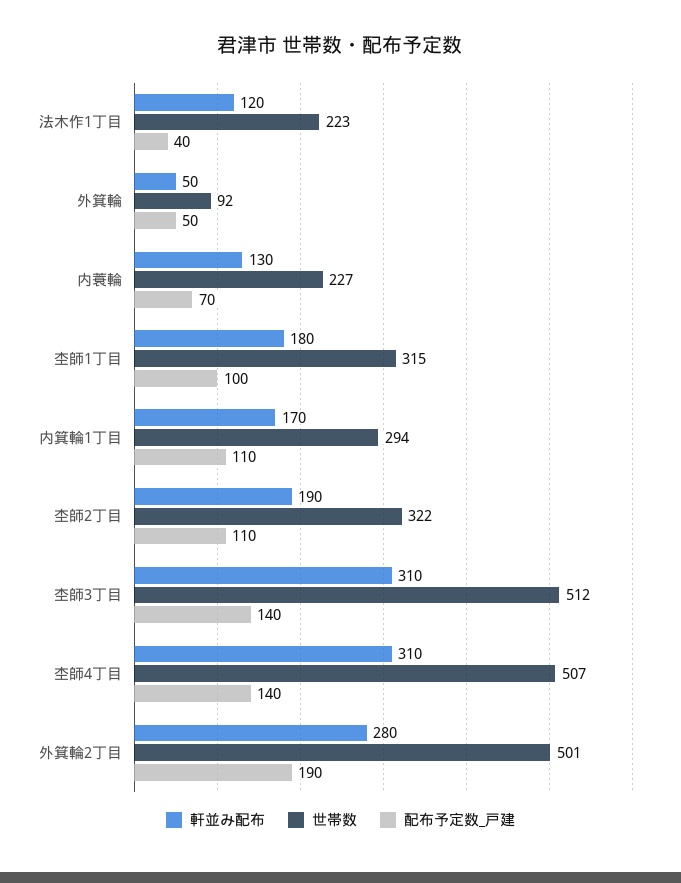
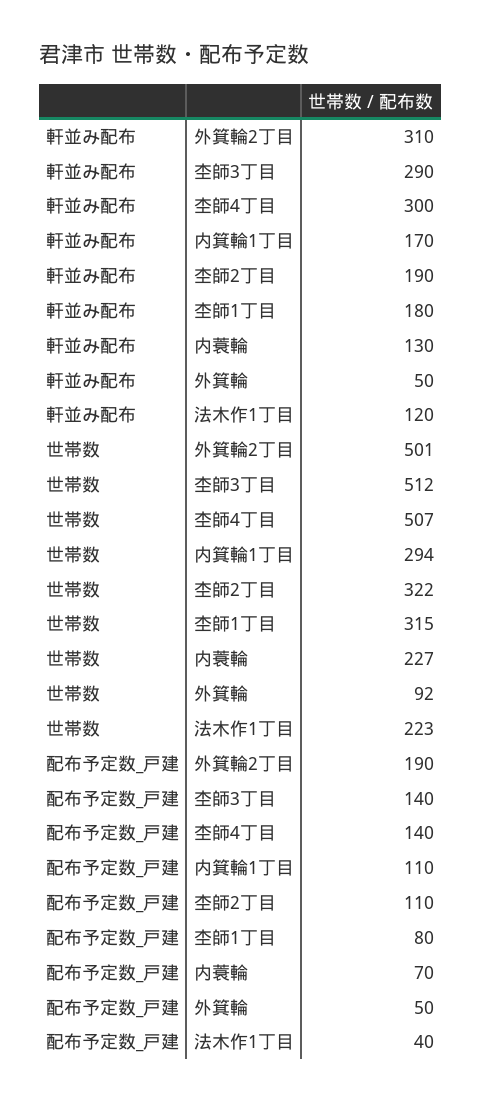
  {
    "軒並み配布": {
      "法木作1丁目": 120,
      "外箕輪": 50,
      "内蓑輪": 130,
      "杢師1丁目": 180,
      "内箕輪1丁目": 170,
      "杢師2丁目": 190,
-     "杢師3丁目": 310,
+     "杢師3丁目": 290,
-     "杢師4丁目": 310,
+     "杢師4丁目": 300,
-     "外箕輪2丁目": 280
+     "外箕輪2丁目": 310
    },
    "世帯数": {
      "法木作1丁目": 223,
      "外箕輪": 92,
      "内蓑輪": 227,
      "杢師1丁目": 315,
      "内箕輪1丁目": 294,
      "杢師2丁目": 322,
      "杢師3丁目": 512,
      "杢師4丁目": 507,
      "外箕輪2丁目": 501
    },
    "配布予定数_戸建": {
      "法木作1丁目": 40,
      "外箕輪": 50,
      "内蓑輪": 70,
-     "杢師1丁目": 100,
+     "杢師1丁目": 80,
      "内箕輪1丁目": 110,
      "杢師2丁目": 110,
      "杢師3丁目": 140,
      "杢師4丁目": 140,
      "外箕輪2丁目": 190
    }
  }

